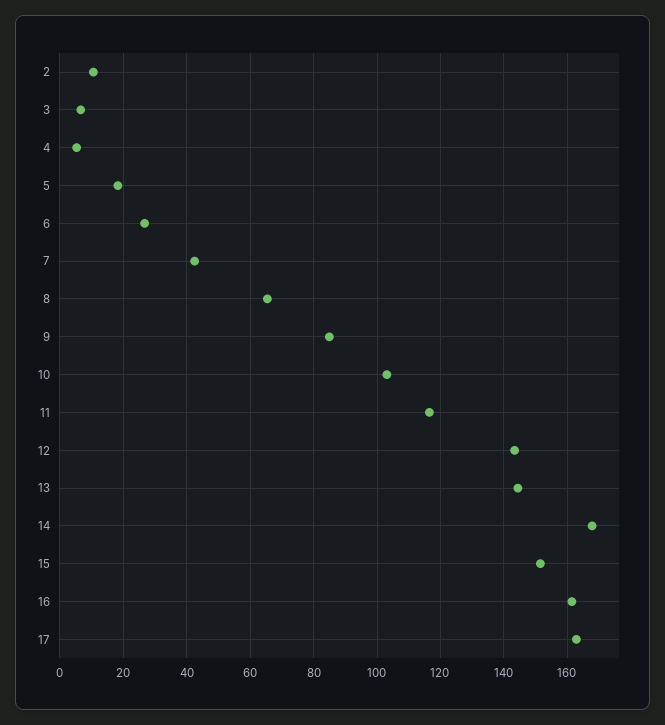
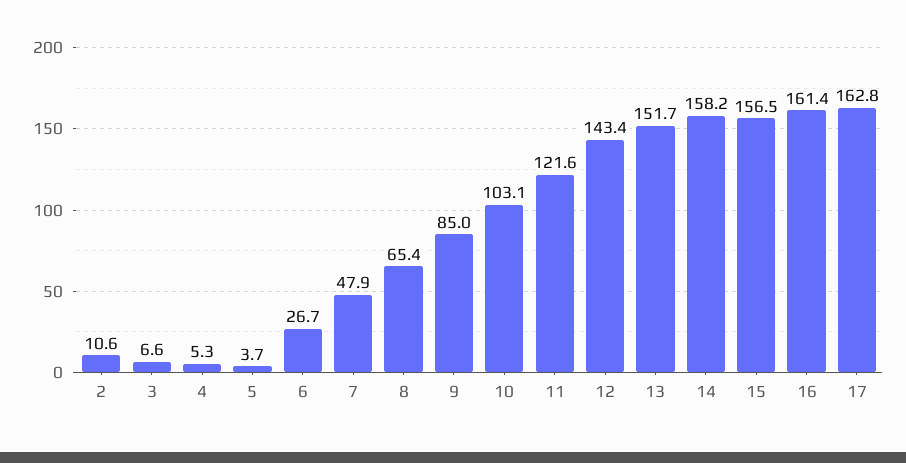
  {
    "2": 10.6,
    "3": 6.6,
    "4": 5.3,
-   "5": 18,
+   "5": 3.7,
    "6": 26.7,
-   "7": 42,
+   "7": 47.9,
    "8": 65.4,
    "9": 85,
    "10": 103.1,
-   "11": 116,
+   "11": 121.6,
    "12": 143.4,
-   "13": 144,
+   "13": 151.7,
-   "14": 168,
+   "14": 158.2,
-   "15": 152,
+   "15": 156.5,
    "16": 161.4,
    "17": 162.8
  }

